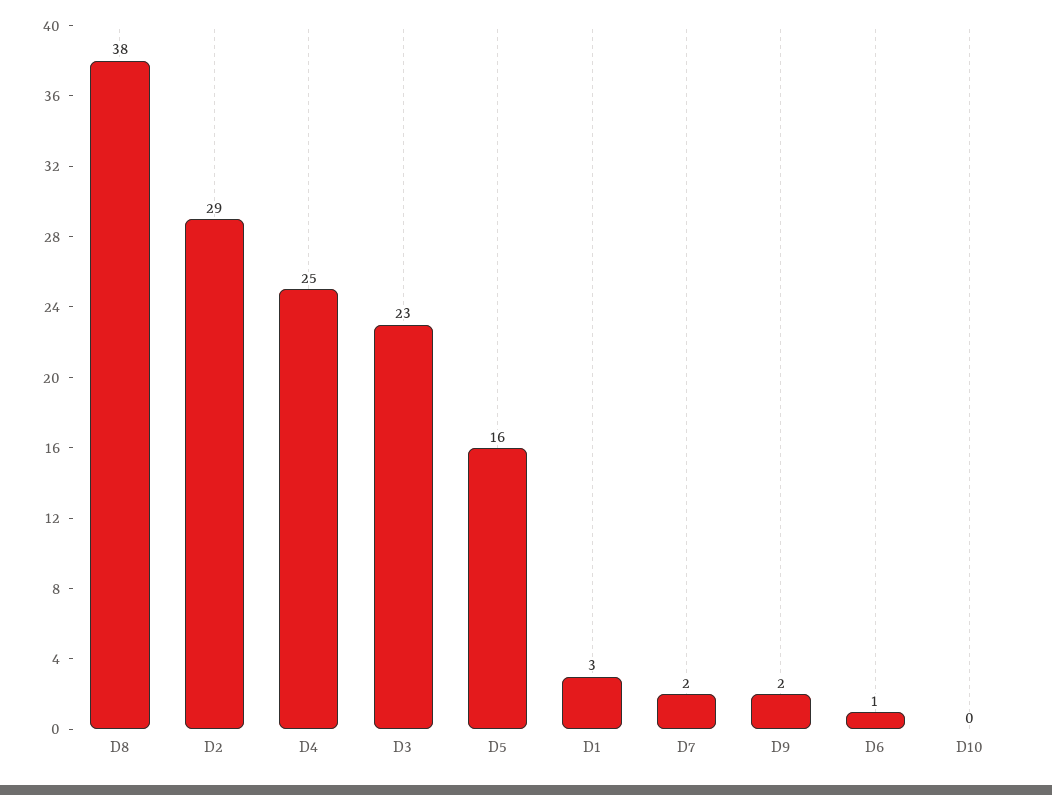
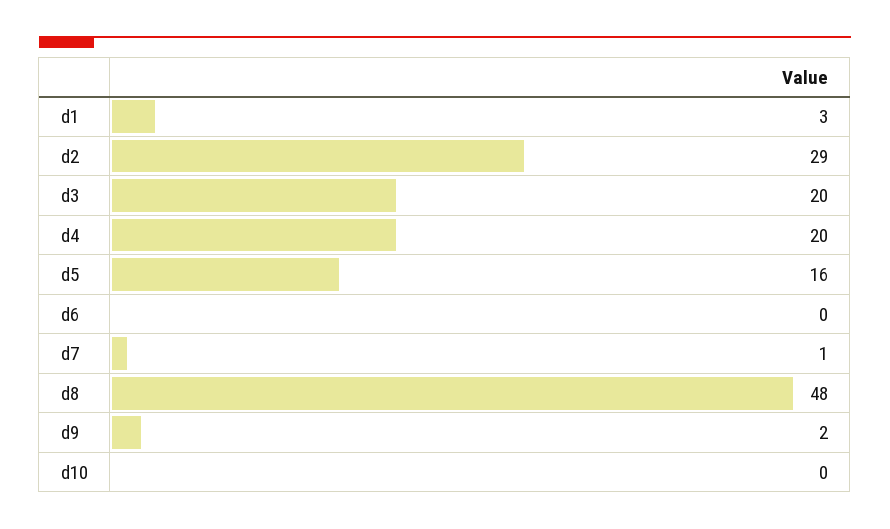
  {
-   "D8": 38,
+   "D8": 48,
    "D2": 29,
-   "D4": 25,
+   "D4": 20,
-   "D3": 23,
+   "D3": 20,
    "D5": 16,
    "D1": 3,
-   "D7": 2,
+   "D7": 1,
    "D9": 2,
-   "D6": 1,
+   "D6": 0,
    "D10": 0
  }

